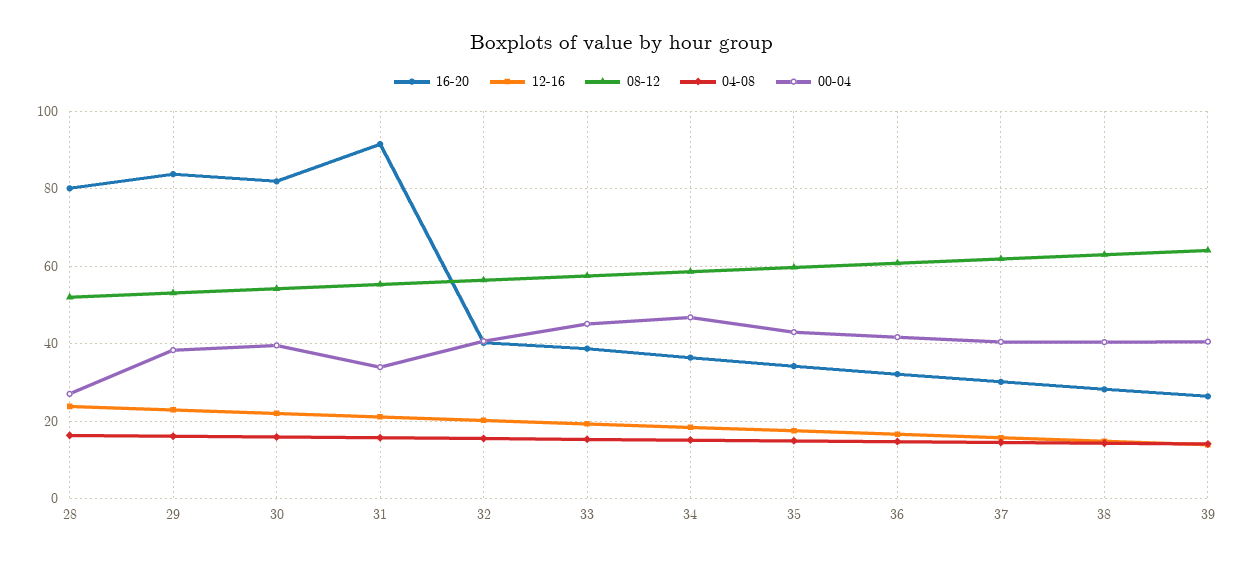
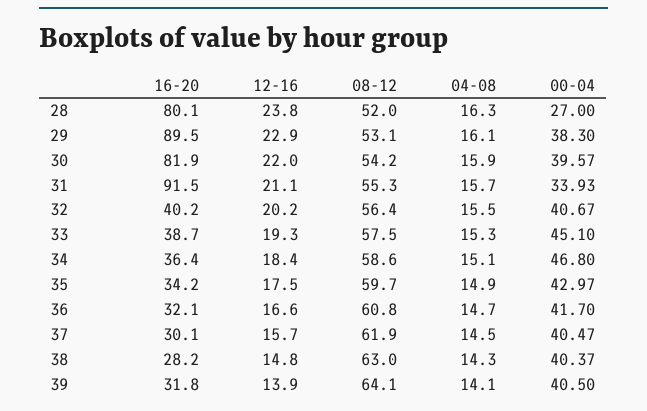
  {
    "16-20": {
      "28": 80.1,
-     "29": 84,
+     "29": 89.5,
      "30": 81.9,
      "31": 91.5,
      "32": 40.2,
      "33": 38.7,
      "34": 36.4,
      "35": 34.2,
      "36": 32.1,
      "37": 30.1,
      "38": 28.2,
-     "39": 26
+     "39": 31.8
    },
    "12-16": {
      "28": 23.8,
      "29": 22.9,
      "30": 22,
      "31": 21.1,
      "32": 20.2,
      "33": 19.3,
      "34": 18.4,
      "35": 17.5,
      "36": 16.6,
      "37": 15.7,
      "38": 14.8,
      "39": 13.9
    },
    "08-12": {
      "28": 52,
      "29": 53.1,
      "30": 54.2,
      "31": 55.3,
      "32": 56.4,
      "33": 57.5,
      "34": 58.6,
      "35": 59.7,
      "36": 60.8,
      "37": 61.9,
      "38": 63,
      "39": 64.1
    },
    "04-08": {
      "28": 16.3,
      "29": 16.1,
      "30": 15.9,
      "31": 15.7,
      "32": 15.5,
      "33": 15.3,
      "34": 15.1,
      "35": 14.9,
      "36": 14.7,
      "37": 14.5,
      "38": 14.3,
      "39": 14.1
    },
    "00-04": {
      "28": 27,
      "29": 38.3,
      "30": 39.57,
      "31": 33.93,
      "32": 40.67,
      "33": 45.1,
      "34": 46.8,
      "35": 42.97,
      "36": 41.7,
      "37": 40.47,
      "38": 40.37,
      "39": 40.5
    }
  }

